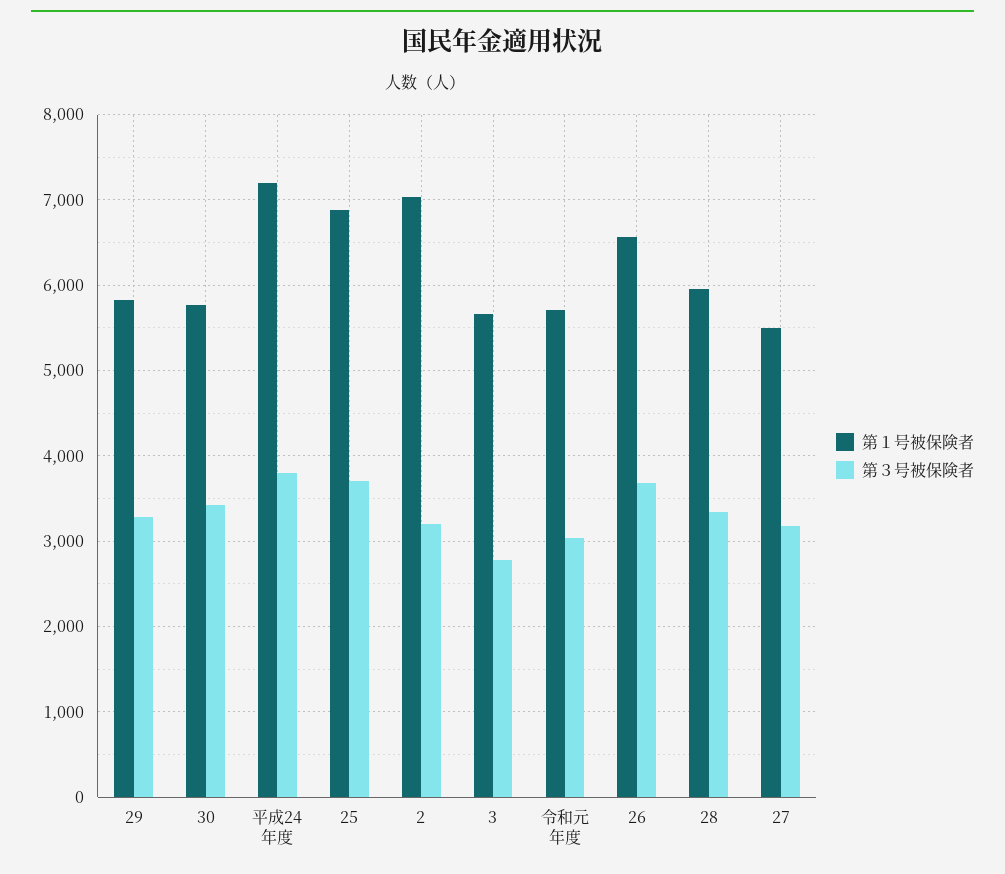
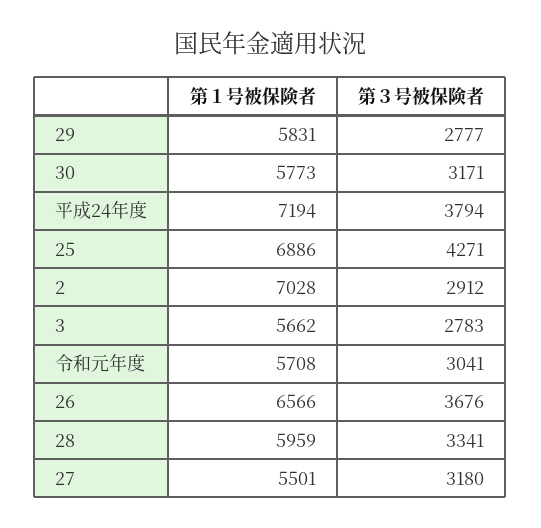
  {
    "第１号被保険者": {
      "29": 5831,
      "30": 5773,
      "平成24年度": 7194,
      "25": 6886,
      "2": 7028,
      "3": 5662,
      "令和元年度": 5708,
      "26": 6566,
      "28": 5959,
      "27": 5501
    },
    "第３号被保険者": {
-     "29": 3300,
+     "29": 2777,
-     "30": 3400,
+     "30": 3171,
      "平成24年度": 3794,
-     "25": 3700,
+     "25": 4271,
-     "2": 3200,
+     "2": 2912,
      "3": 2783,
      "令和元年度": 3041,
      "26": 3676,
      "28": 3341,
      "27": 3180
    }
  }

